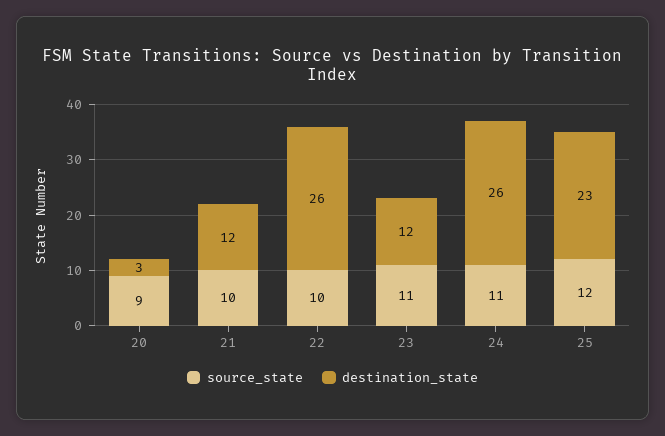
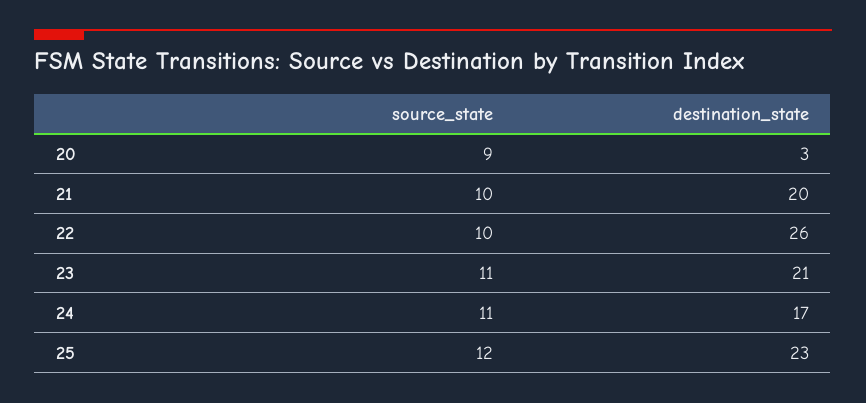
  {
    "source_state": {
      "20": 9,
      "21": 10,
      "22": 10,
      "23": 11,
      "24": 11,
      "25": 12
    },
    "destination_state": {
      "20": 3,
-     "21": 12,
+     "21": 20,
      "22": 26,
-     "23": 12,
+     "23": 21,
-     "24": 26,
+     "24": 17,
      "25": 23
    }
  }

